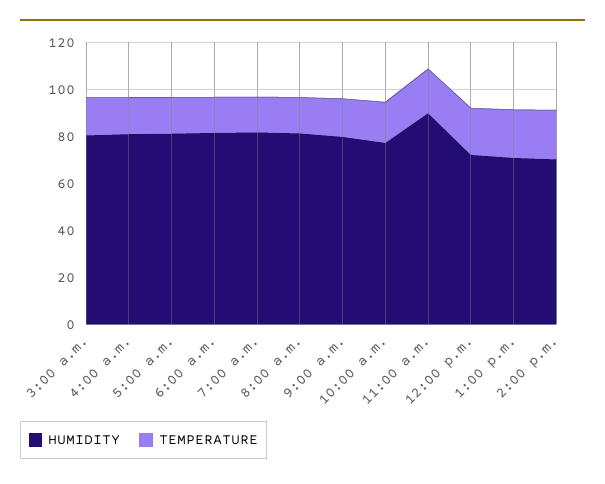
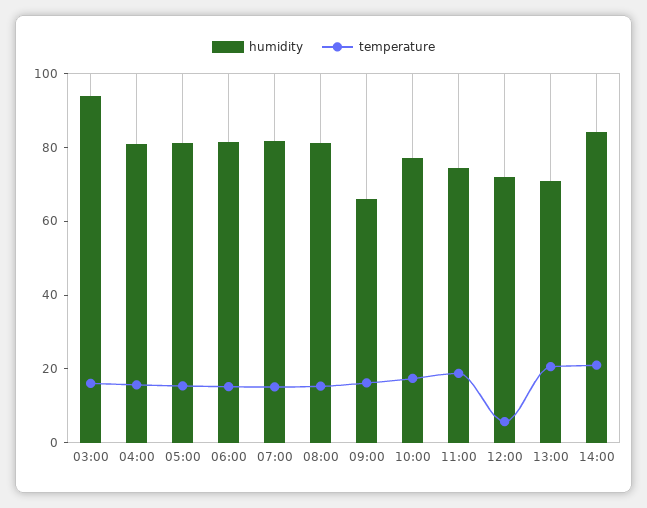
  {
    "HUMIDITY": {
-     "3:00 a.m.": 80,
+     "3:00 a.m.": 95,
      "4:00 a.m.": 80,
      "5:00 a.m.": 80,
      "6:00 a.m.": 80,
      "7:00 a.m.": 80,
      "8:00 a.m.": 80,
-     "9:00 a.m.": 80,
+     "9:00 a.m.": 65,
      "10:00 a.m.": 75,
-     "11:00 a.m.": 90,
+     "11:00 a.m.": 75,
      "12:00 p.m.": 70,
      "1:00 p.m.": 70,
-     "2:00 p.m.": 70
+     "2:00 p.m.": 85
    },
    "TEMPERATURE": {
      "3:00 a.m.": 15,
      "4:00 a.m.": 15,
      "5:00 a.m.": 15,
      "6:00 a.m.": 15,
      "7:00 a.m.": 15,
      "8:00 a.m.": 15,
      "9:00 a.m.": 15,
      "10:00 a.m.": 15,
      "11:00 a.m.": 20,
-     "12:00 p.m.": 20,
+     "12:00 p.m.": 5,
      "1:00 p.m.": 20,
      "2:00 p.m.": 20
    }
  }

